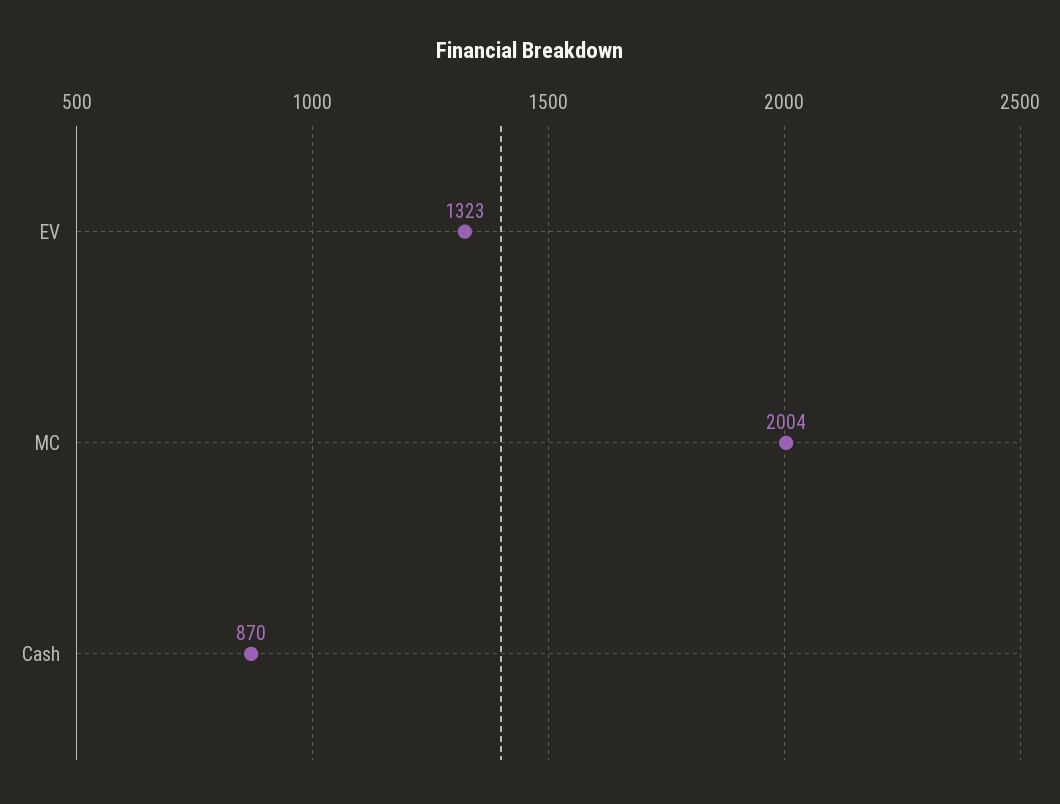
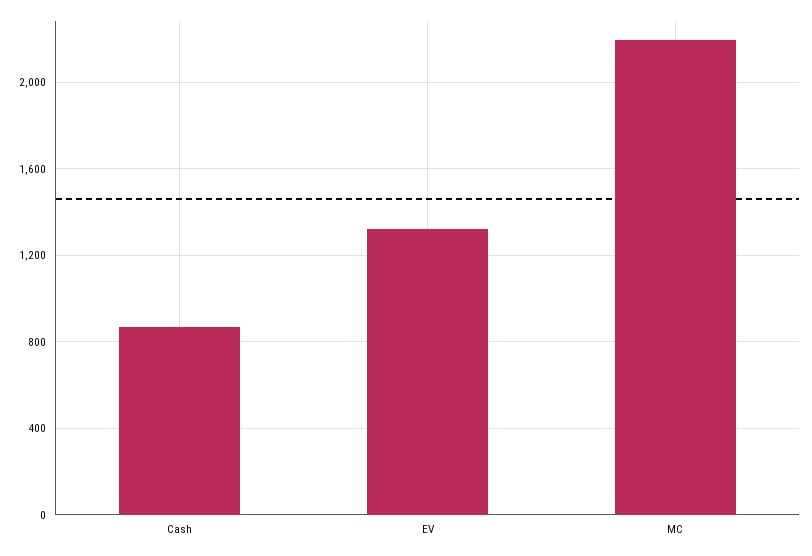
  {
    "EV": 1323,
-   "MC": 2004,
+   "MC": 2200,
    "Cash": 870
  }

